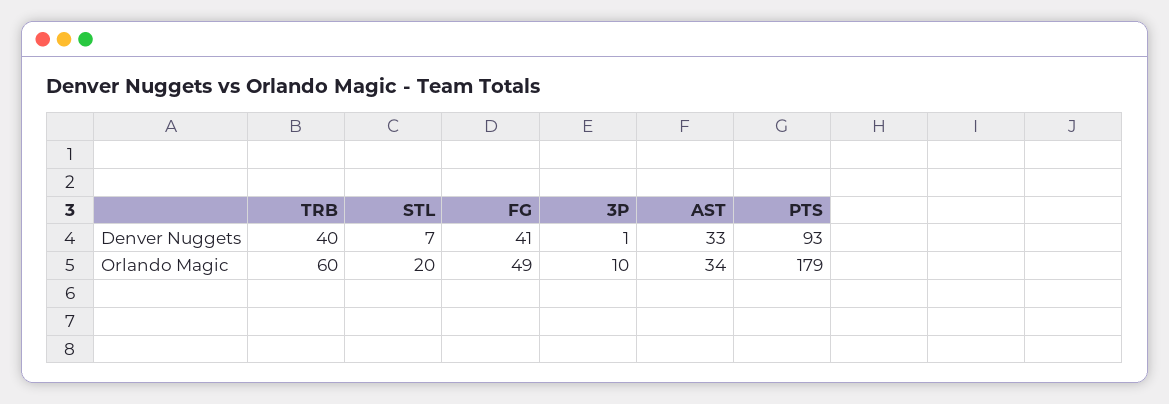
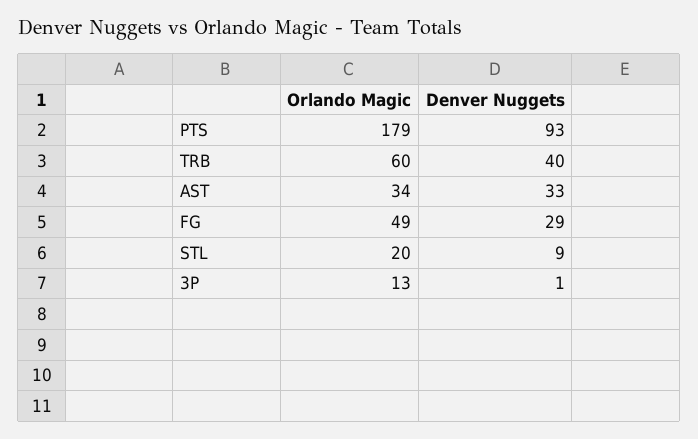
  {
    "TRB": {
      "Denver Nuggets": 40,
      "Orlando Magic": 60
    },
    "STL": {
-     "Denver Nuggets": 7,
+     "Denver Nuggets": 9,
      "Orlando Magic": 20
    },
    "FG": {
-     "Denver Nuggets": 41,
+     "Denver Nuggets": 29,
      "Orlando Magic": 49
    },
    "3P": {
      "Denver Nuggets": 1,
-     "Orlando Magic": 10
+     "Orlando Magic": 13
    },
    "AST": {
      "Denver Nuggets": 33,
      "Orlando Magic": 34
    },
    "PTS": {
      "Denver Nuggets": 93,
      "Orlando Magic": 179
    }
  }

